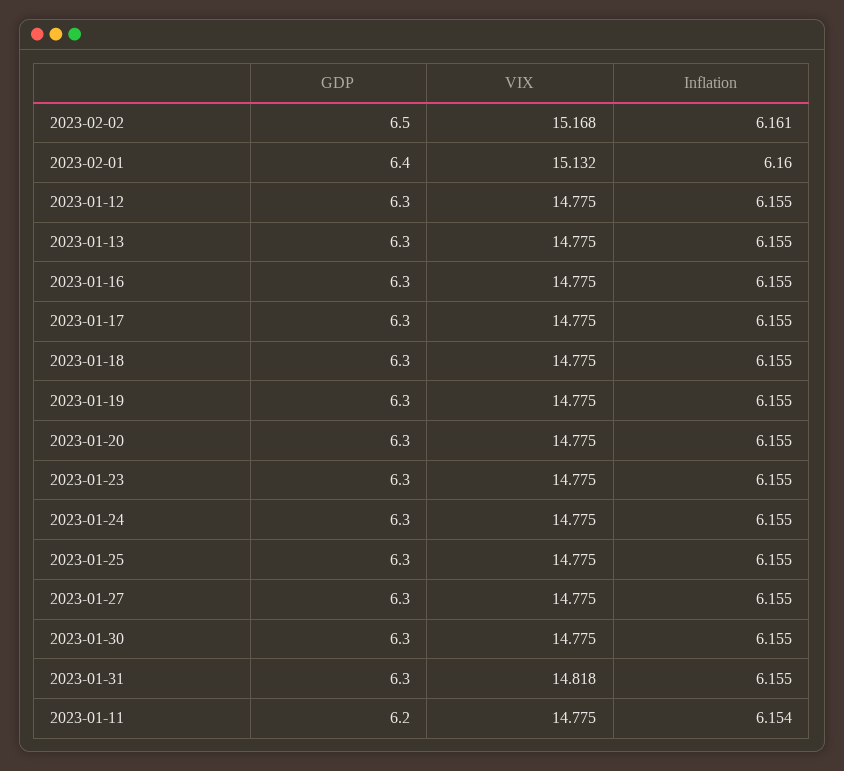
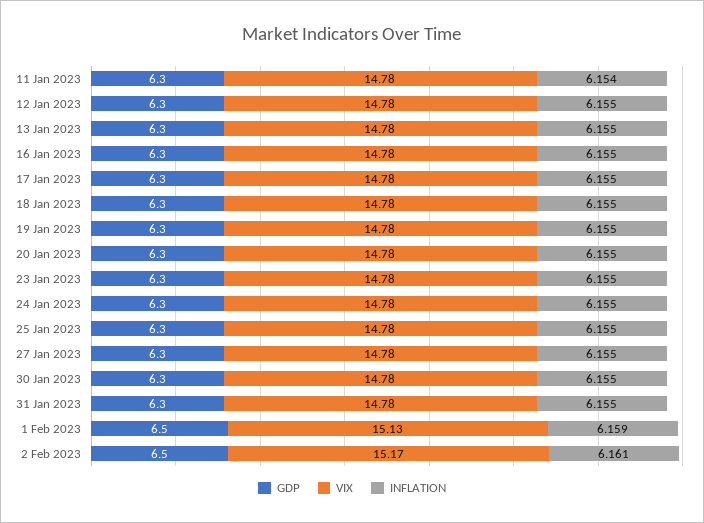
  {
    "GDP": {
      "2023-02-02": 6.5,
-     "2023-02-01": 6.4,
+     "2023-02-01": 6.5,
      "2023-01-12": 6.3,
      "2023-01-13": 6.3,
      "2023-01-16": 6.3,
      "2023-01-17": 6.3,
      "2023-01-18": 6.3,
      "2023-01-19": 6.3,
      "2023-01-20": 6.3,
      "2023-01-23": 6.3,
      "2023-01-24": 6.3,
      "2023-01-25": 6.3,
      "2023-01-27": 6.3,
      "2023-01-30": 6.3,
      "2023-01-31": 6.3,
-     "2023-01-11": 6.2
+     "2023-01-11": 6.3
    },
    "VIX": {
      "2023-02-02": 15.168,
      "2023-02-01": 15.132,
      "2023-01-12": 14.775,
      "2023-01-13": 14.775,
      "2023-01-16": 14.775,
      "2023-01-17": 14.775,
      "2023-01-18": 14.775,
      "2023-01-19": 14.775,
      "2023-01-20": 14.775,
      "2023-01-23": 14.775,
      "2023-01-24": 14.775,
      "2023-01-25": 14.775,
      "2023-01-27": 14.775,
      "2023-01-30": 14.775,
-     "2023-01-31": 14.818,
+     "2023-01-31": 14.78,
      "2023-01-11": 14.775
    },
    "Inflation": {
      "2023-02-02": 6.161,
-     "2023-02-01": 6.16,
+     "2023-02-01": 6.159,
      "2023-01-12": 6.155,
      "2023-01-13": 6.155,
      "2023-01-16": 6.155,
      "2023-01-17": 6.155,
      "2023-01-18": 6.155,
      "2023-01-19": 6.155,
      "2023-01-20": 6.155,
      "2023-01-23": 6.155,
      "2023-01-24": 6.155,
      "2023-01-25": 6.155,
      "2023-01-27": 6.155,
      "2023-01-30": 6.155,
      "2023-01-31": 6.155,
      "2023-01-11": 6.154
    }
  }

